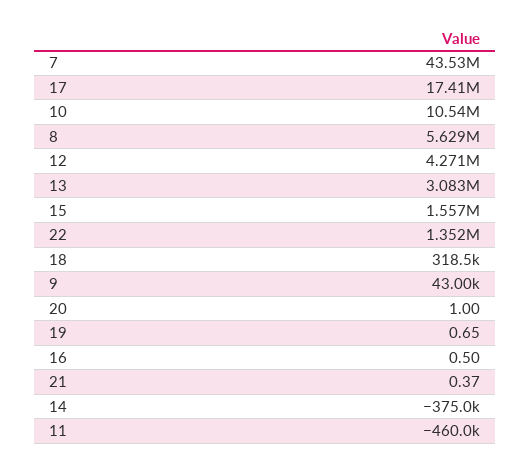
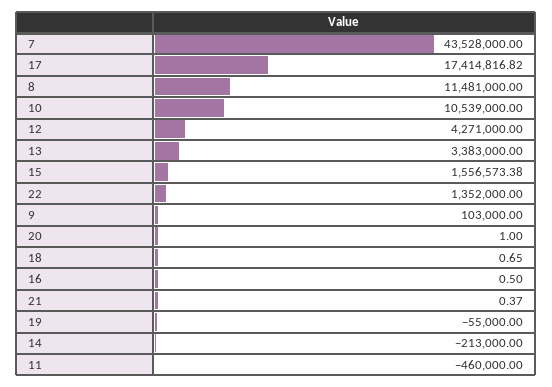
  {
    "7": 43528000,
    "17": 17414816.82,
    "10": 10539000,
-   "8": 5629000,
+   "8": 11481000,
    "12": 4271000,
-   "13": 3083000,
+   "13": 3383000,
    "15": 1556573.38,
    "22": 1352000,
-   "18": 318500,
+   "18": 0.65,
-   "9": 43000,
+   "9": 103000,
    "20": 1,
-   "19": 0.65,
+   "19": -55000,
    "16": 0.5,
    "21": 0.37,
-   "14": -375000,
+   "14": -213000,
    "11": -460000
  }

